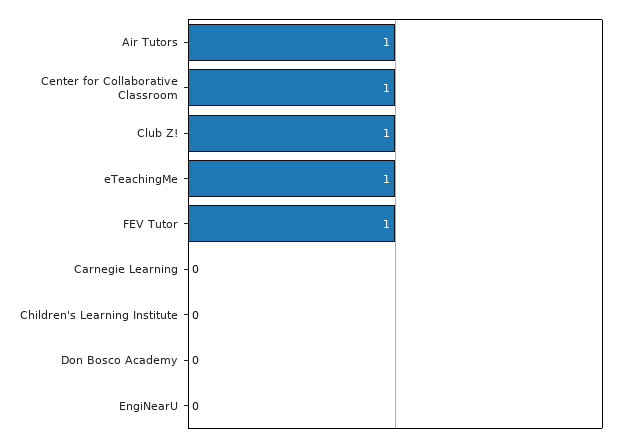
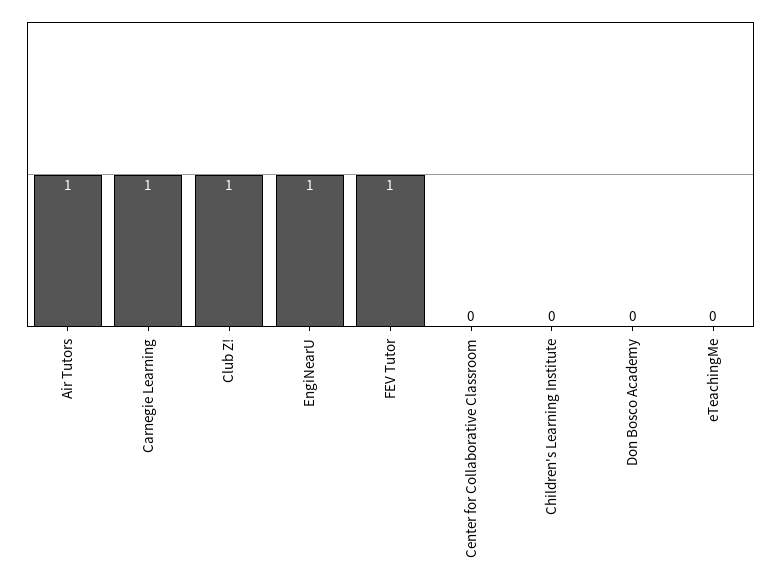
  {
    "Air Tutors": 1,
-   "Center for Collaborative Classroom": 1,
+   "Center for Collaborative Classroom": 0,
    "Club Z!": 1,
-   "eTeachingMe": 1,
+   "eTeachingMe": 0,
    "FEV Tutor": 1,
-   "Carnegie Learning": 0,
+   "Carnegie Learning": 1,
    "Children's Learning Institute": 0,
    "Don Bosco Academy": 0,
-   "EngiNearU": 0
+   "EngiNearU": 1
  }

